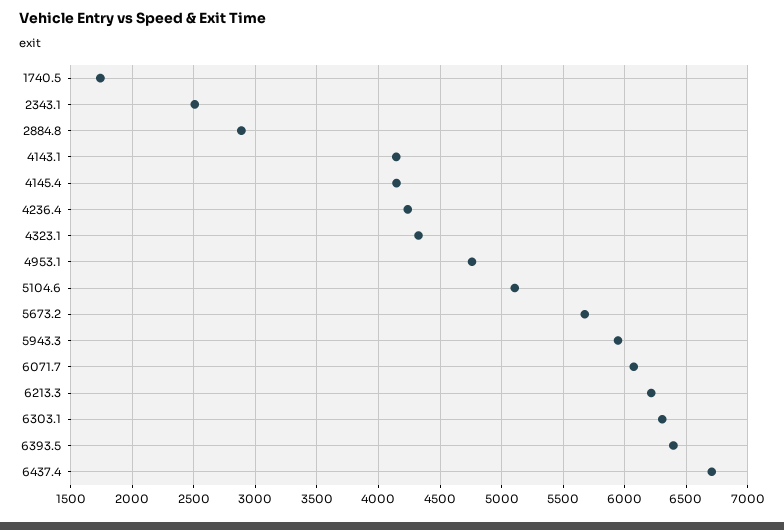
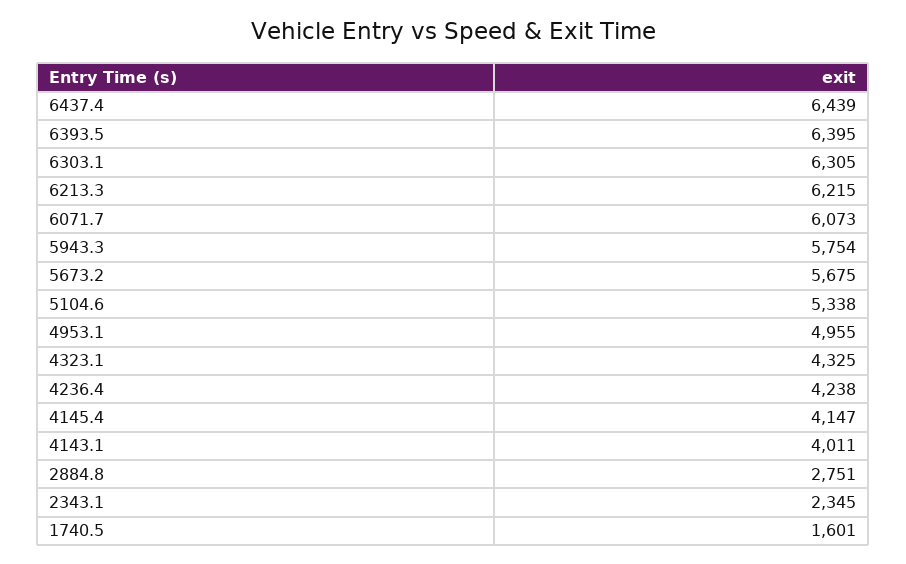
  {
-   "1740.5": 1750,
+   "1740.5": 1601,
-   "2343.1": 2500,
+   "2343.1": 2345,
-   "2884.8": 2900,
+   "2884.8": 2751,
-   "4143.1": 4150,
+   "4143.1": 4011,
    "4145.4": 4147,
    "4236.4": 4238,
    "4323.1": 4325,
-   "4953.1": 4750,
+   "4953.1": 4955,
-   "5104.6": 5100,
+   "5104.6": 5338,
    "5673.2": 5675,
-   "5943.3": 5950,
+   "5943.3": 5754,
    "6071.7": 6073,
    "6213.3": 6215,
    "6303.1": 6305,
    "6393.5": 6395,
-   "6437.4": 6700
+   "6437.4": 6439
  }

